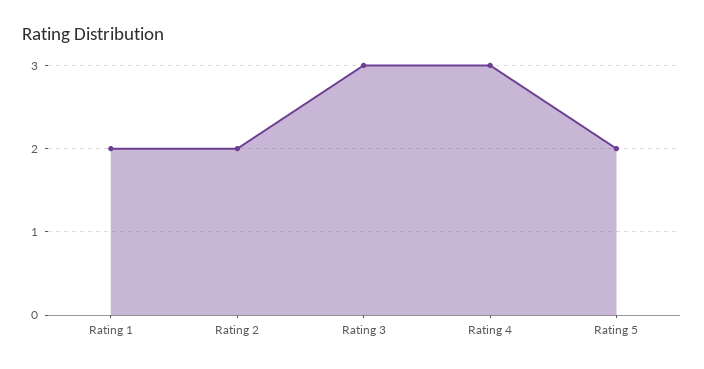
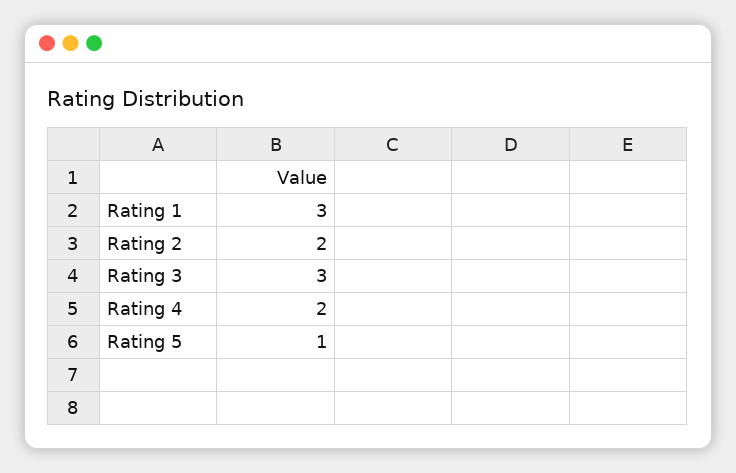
  {
-   "Rating 1": 2,
+   "Rating 1": 3,
    "Rating 2": 2,
    "Rating 3": 3,
-   "Rating 4": 3,
+   "Rating 4": 2,
-   "Rating 5": 2
+   "Rating 5": 1
  }

